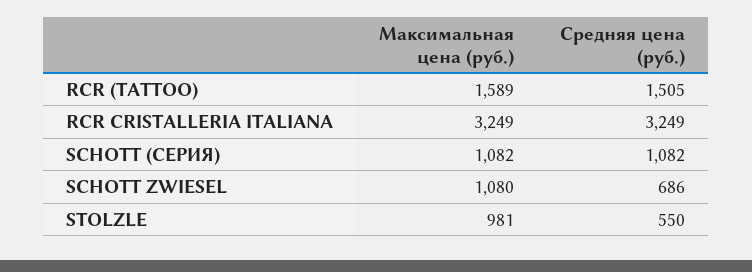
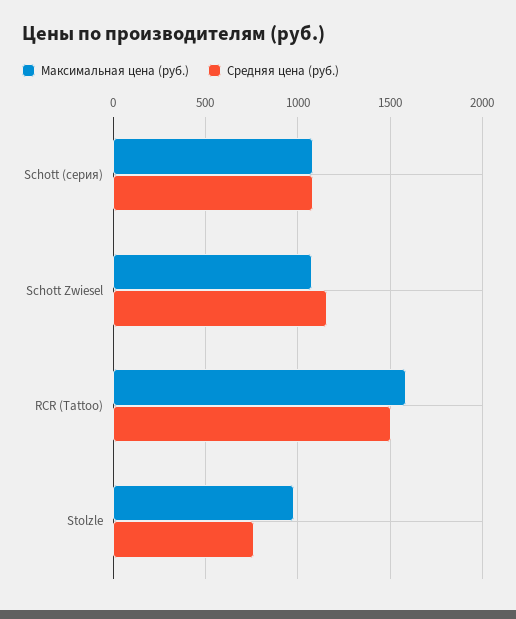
  {
    "Максимальная цена (руб.)": {
      "RCR (TATTOO)": 1589,
-     "RCR CRISTALLERIA ITALIANA": 3249,
      "SCHOTT (СЕРИЯ)": 1082,
      "SCHOTT ZWIESEL": 1080,
      "STOLZLE": 981
    },
    "Средняя цена (руб.)": {
      "RCR (TATTOO)": 1505,
-     "RCR CRISTALLERIA ITALIANA": 3249,
      "SCHOTT (СЕРИЯ)": 1082,
-     "SCHOTT ZWIESEL": 686,
+     "SCHOTT ZWIESEL": 1150,
-     "STOLZLE": 550
+     "STOLZLE": 750
    }
  }

